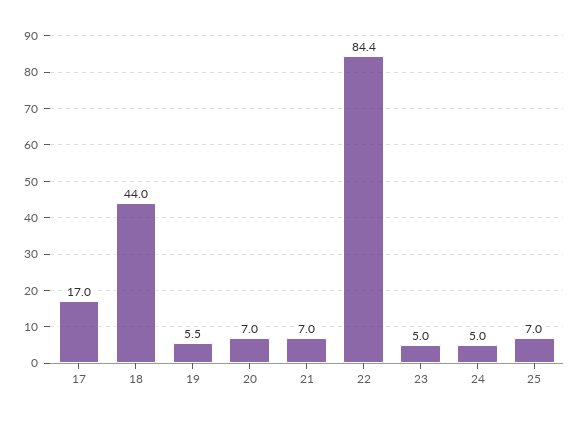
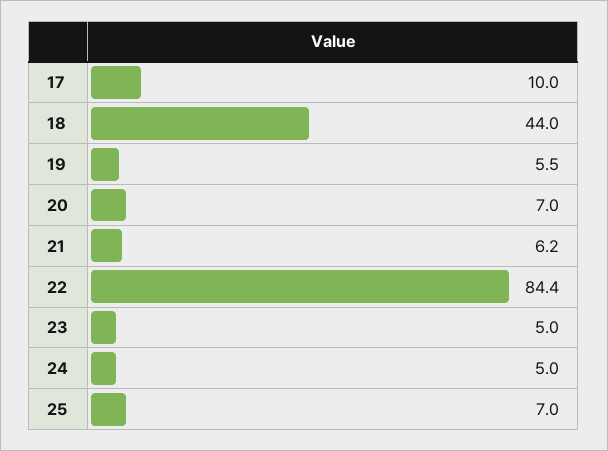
  {
-   "17": 17,
+   "17": 10,
    "18": 44,
    "19": 5.5,
    "20": 7,
-   "21": 7,
+   "21": 6.2,
    "22": 84.4,
    "23": 5,
    "24": 5,
    "25": 7
  }

